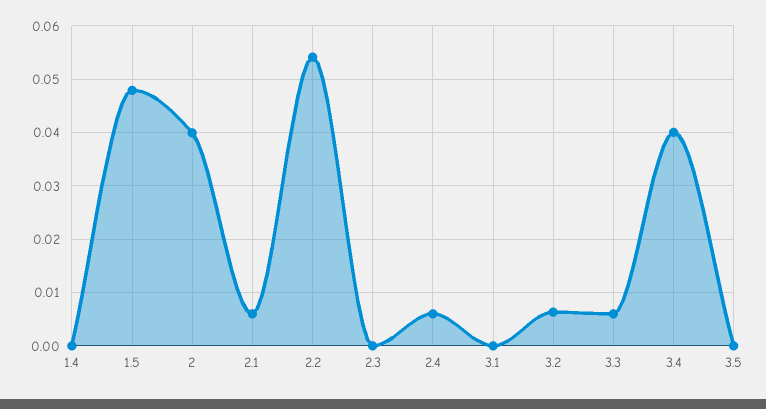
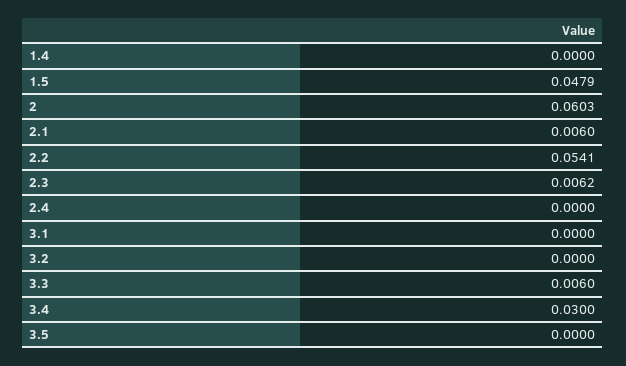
  {
    "1.4": 0,
    "1.5": 0.0479,
-   "2": 0.04,
+   "2": 0.0603,
    "2.1": 0.006,
    "2.2": 0.0541,
-   "2.3": 0,
+   "2.3": 0.0062,
-   "2.4": 0.006,
+   "2.4": 0,
    "3.1": 0,
-   "3.2": 0.006,
+   "3.2": 0,
    "3.3": 0.006,
-   "3.4": 0.04,
+   "3.4": 0.03,
    "3.5": 0
  }

